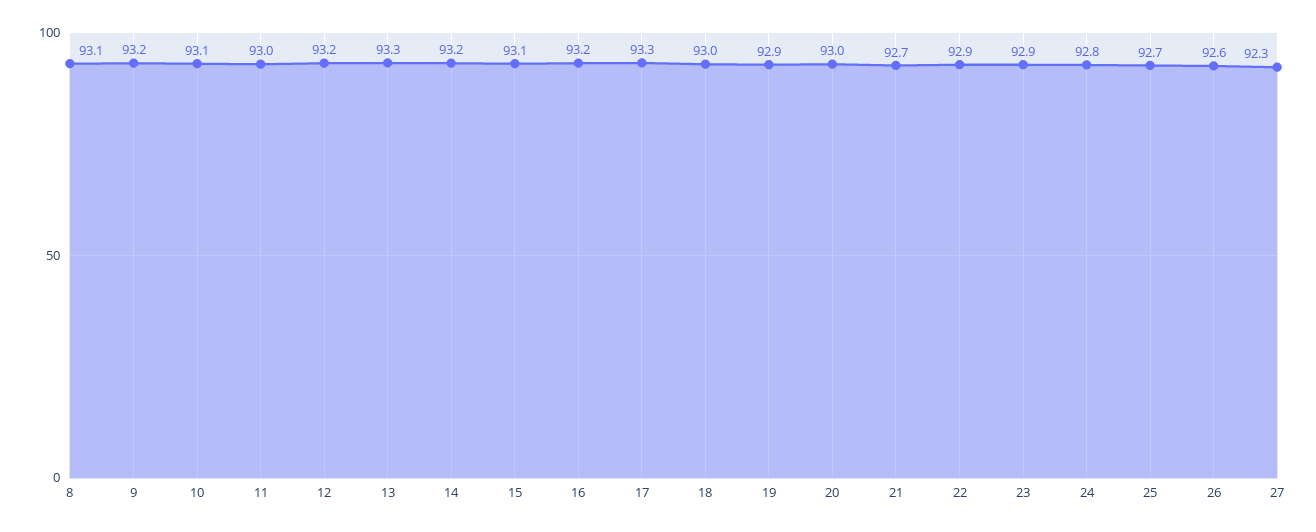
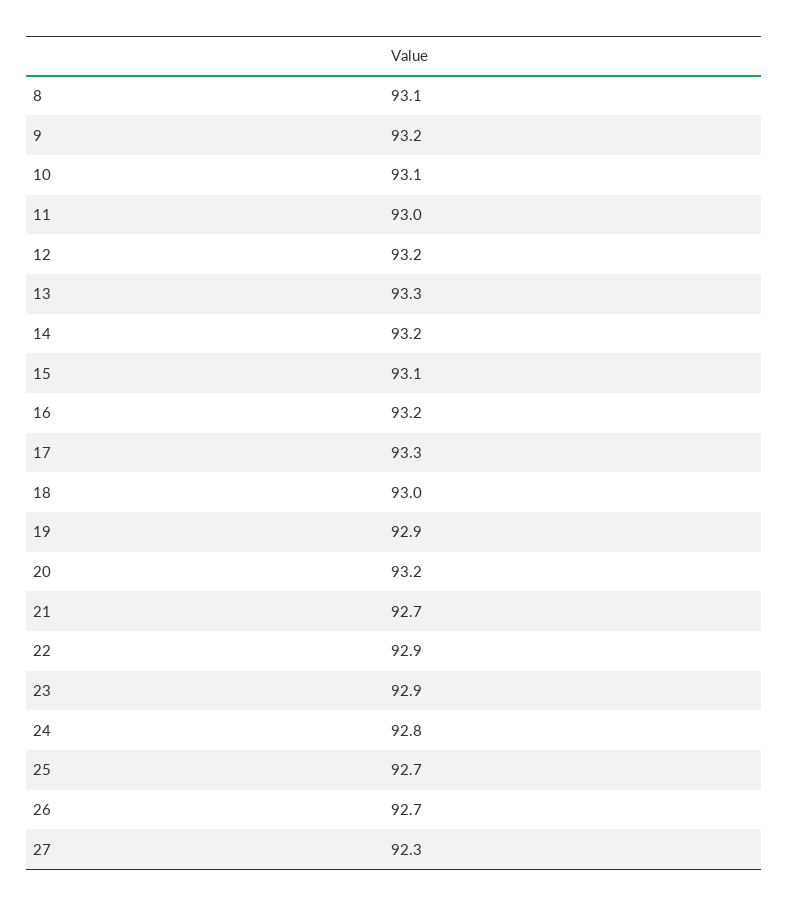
  {
    "8": 93.1,
    "9": 93.2,
    "10": 93.1,
    "11": 93,
    "12": 93.2,
    "13": 93.3,
    "14": 93.2,
    "15": 93.1,
    "16": 93.2,
    "17": 93.3,
    "18": 93,
    "19": 92.9,
-   "20": 93,
+   "20": 93.2,
    "21": 92.7,
    "22": 92.9,
    "23": 92.9,
    "24": 92.8,
    "25": 92.7,
-   "26": 92.6,
+   "26": 92.7,
    "27": 92.3
  }

